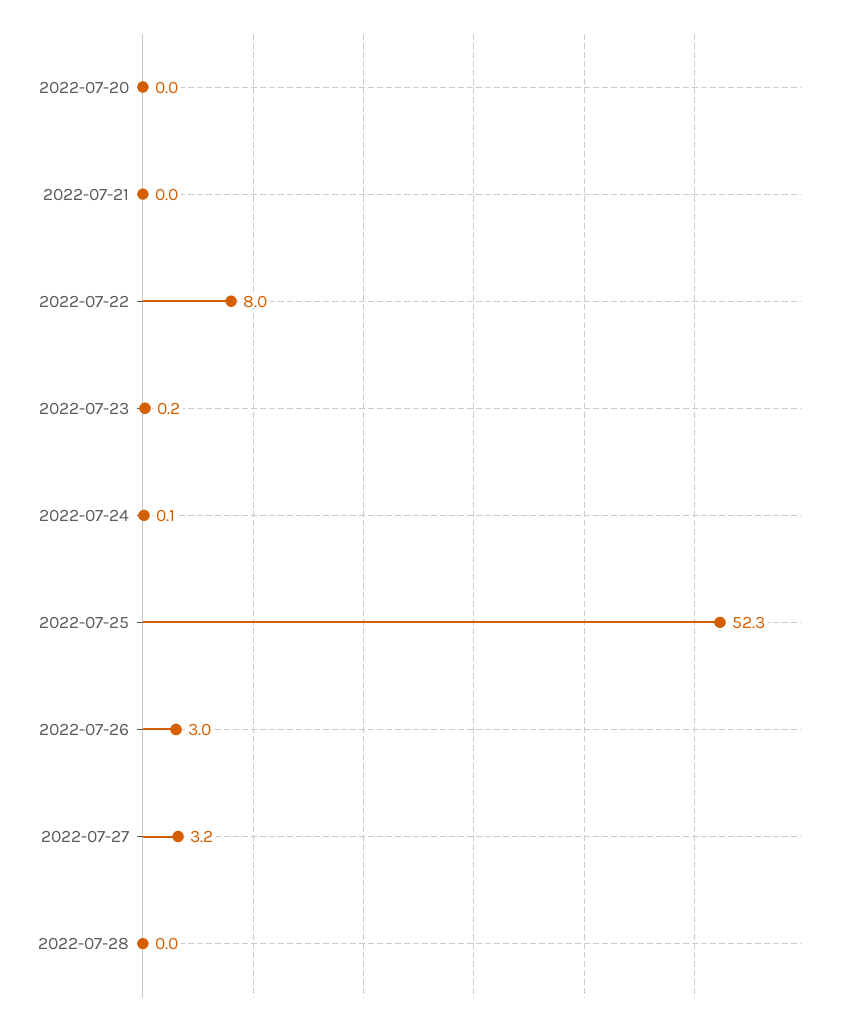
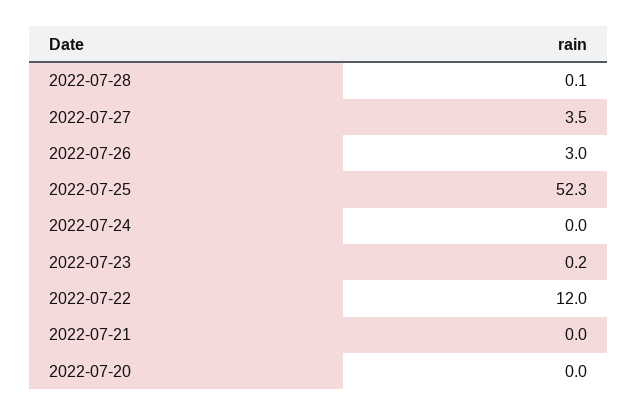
  {
    "2022-07-20": 0,
    "2022-07-21": 0,
-   "2022-07-22": 8,
+   "2022-07-22": 12,
    "2022-07-23": 0.2,
-   "2022-07-24": 0.1,
+   "2022-07-24": 0,
    "2022-07-25": 52.3,
    "2022-07-26": 3,
-   "2022-07-27": 3.2,
+   "2022-07-27": 3.5,
-   "2022-07-28": 0
+   "2022-07-28": 0.1
  }

